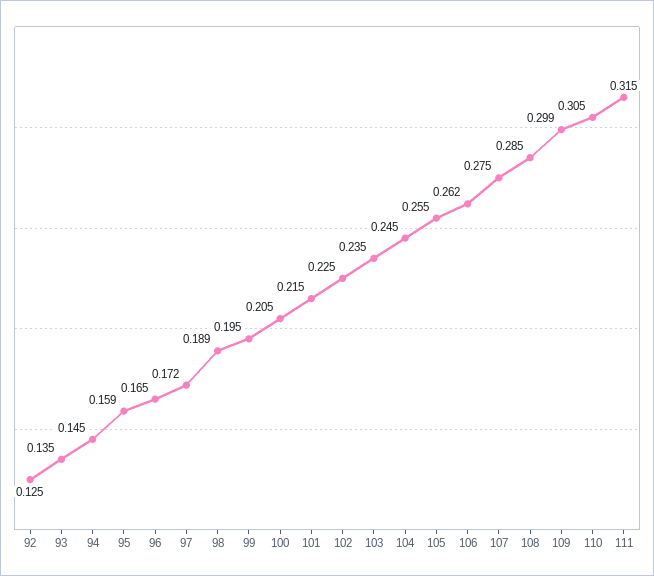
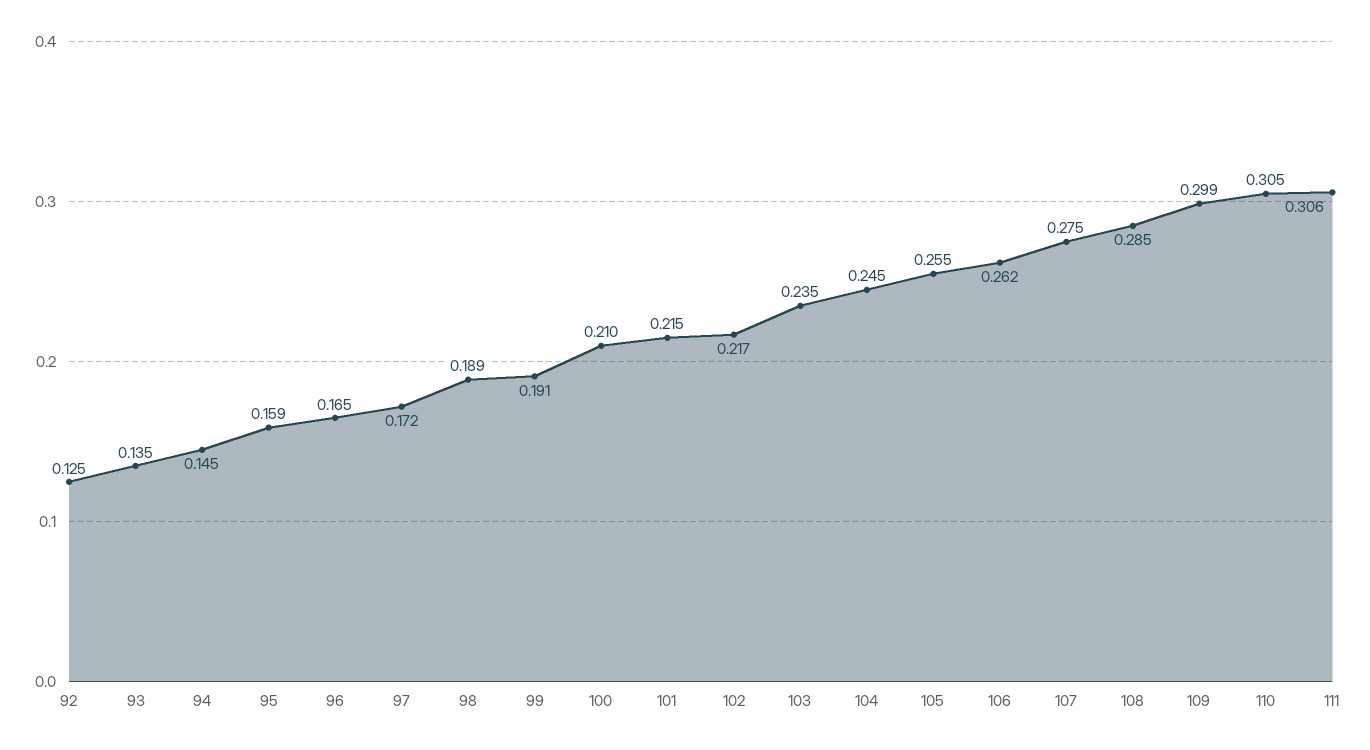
  {
    "92": 0.125,
    "93": 0.135,
    "94": 0.145,
    "95": 0.159,
    "96": 0.165,
    "97": 0.172,
    "98": 0.189,
-   "99": 0.195,
+   "99": 0.191,
-   "100": 0.205,
+   "100": 0.21,
    "101": 0.215,
-   "102": 0.225,
+   "102": 0.217,
    "103": 0.235,
    "104": 0.245,
    "105": 0.255,
    "106": 0.262,
    "107": 0.275,
    "108": 0.285,
    "109": 0.299,
    "110": 0.305,
-   "111": 0.315
+   "111": 0.306
  }

